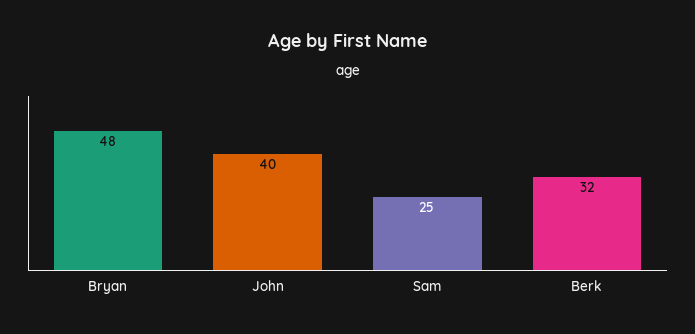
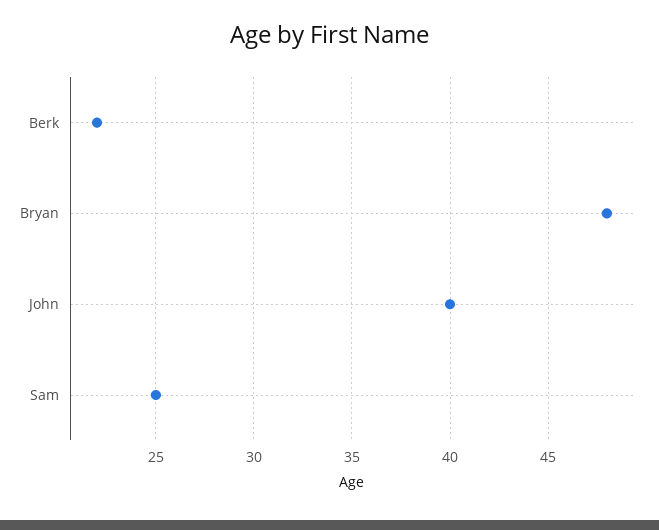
  {
    "Bryan": 48,
    "John": 40,
    "Sam": 25,
-   "Berk": 32
+   "Berk": 22
  }

